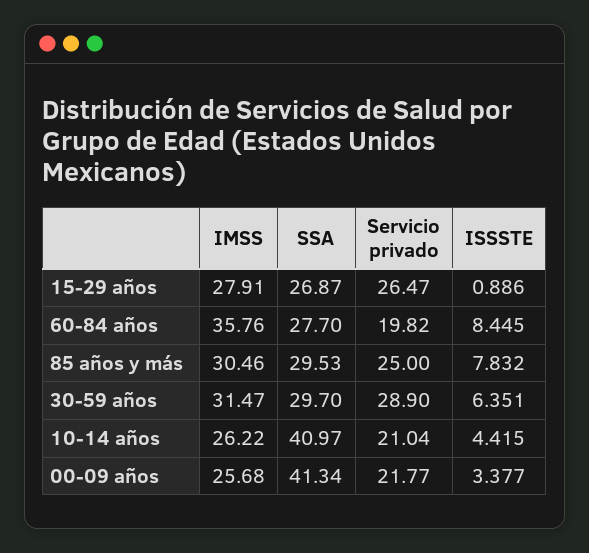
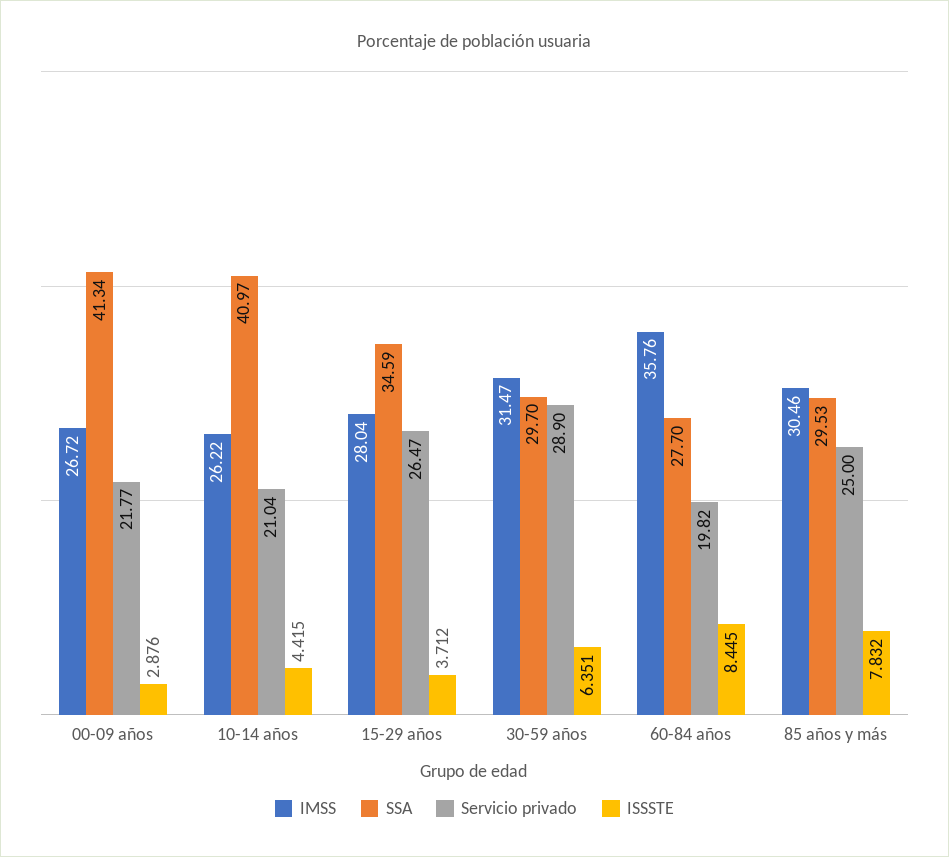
  {
    "IMSS": {
-     "15-29 años": 27.91,
+     "15-29 años": 28.04,
      "60-84 años": 35.76,
      "85 años y más": 30.46,
      "30-59 años": 31.47,
      "10-14 años": 26.22,
-     "00-09 años": 25.68
+     "00-09 años": 26.72
    },
    "SSA": {
-     "15-29 años": 26.87,
+     "15-29 años": 34.59,
      "60-84 años": 27.7,
      "85 años y más": 29.53,
      "30-59 años": 29.7,
      "10-14 años": 40.97,
      "00-09 años": 41.34
    },
    "Servicio privado": {
      "15-29 años": 26.47,
      "60-84 años": 19.82,
      "85 años y más": 25,
      "30-59 años": 28.9,
      "10-14 años": 21.04,
      "00-09 años": 21.77
    },
    "ISSSTE": {
-     "15-29 años": 0.886,
+     "15-29 años": 3.712,
      "60-84 años": 8.445,
      "85 años y más": 7.832,
      "30-59 años": 6.351,
      "10-14 años": 4.415,
-     "00-09 años": 3.377
+     "00-09 años": 2.876
    }
  }

